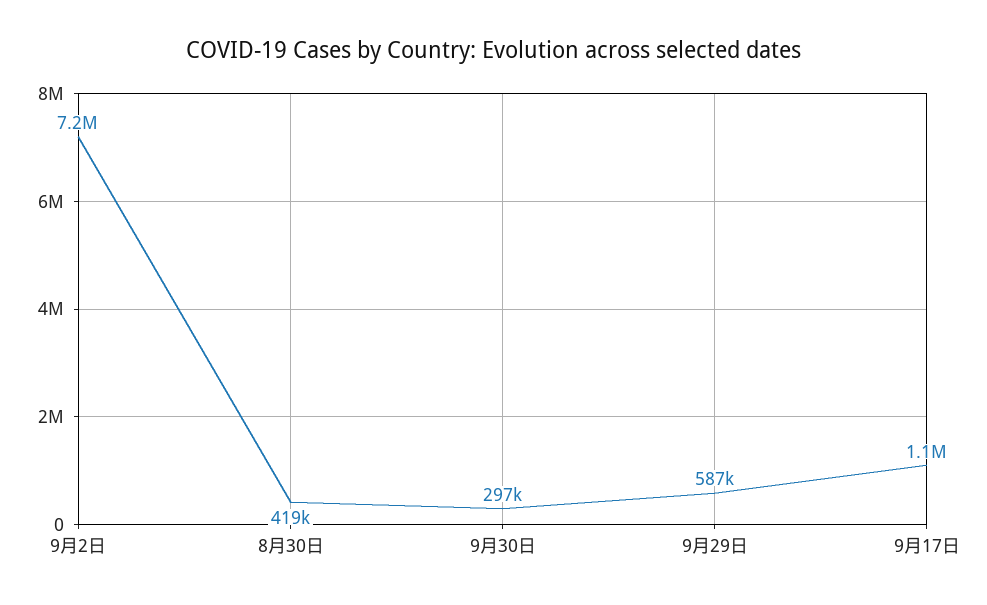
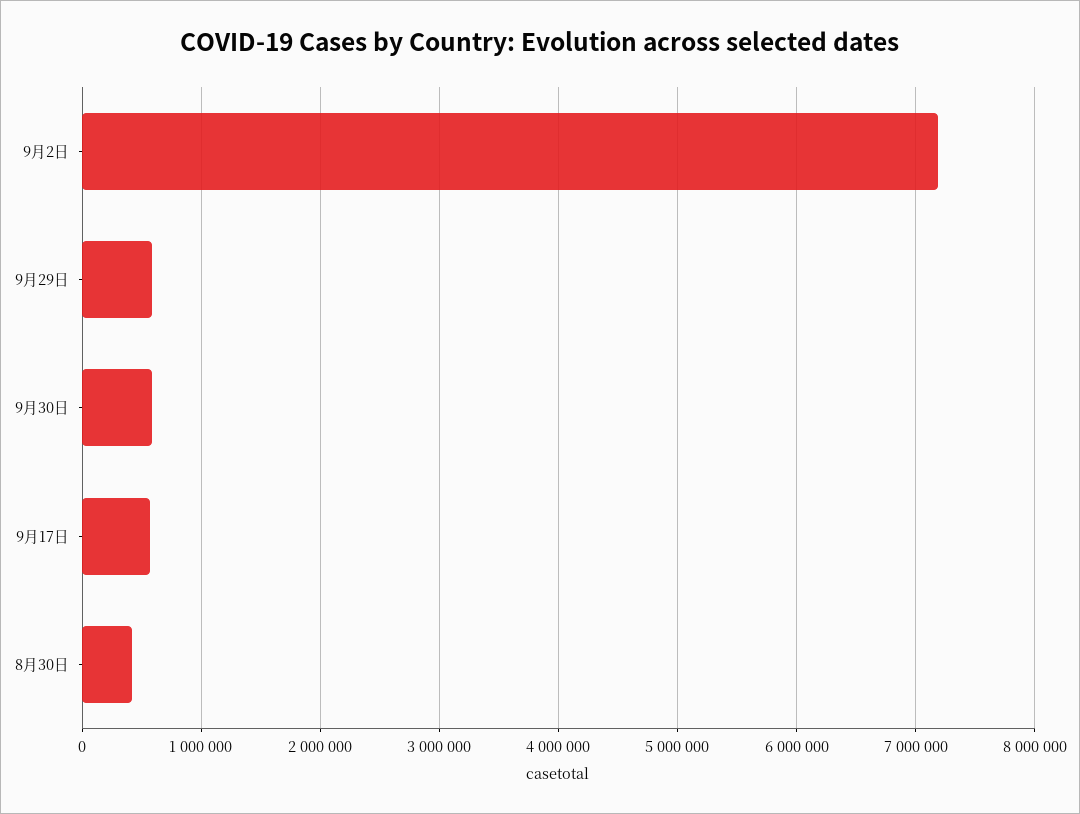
  {
    "9月2日": 7200000,
    "8月30日": 419000,
-   "9月30日": 297000,
+   "9月30日": 600000,
    "9月29日": 587000,
-   "9月17日": 1100000
+   "9月17日": 600000
  }

